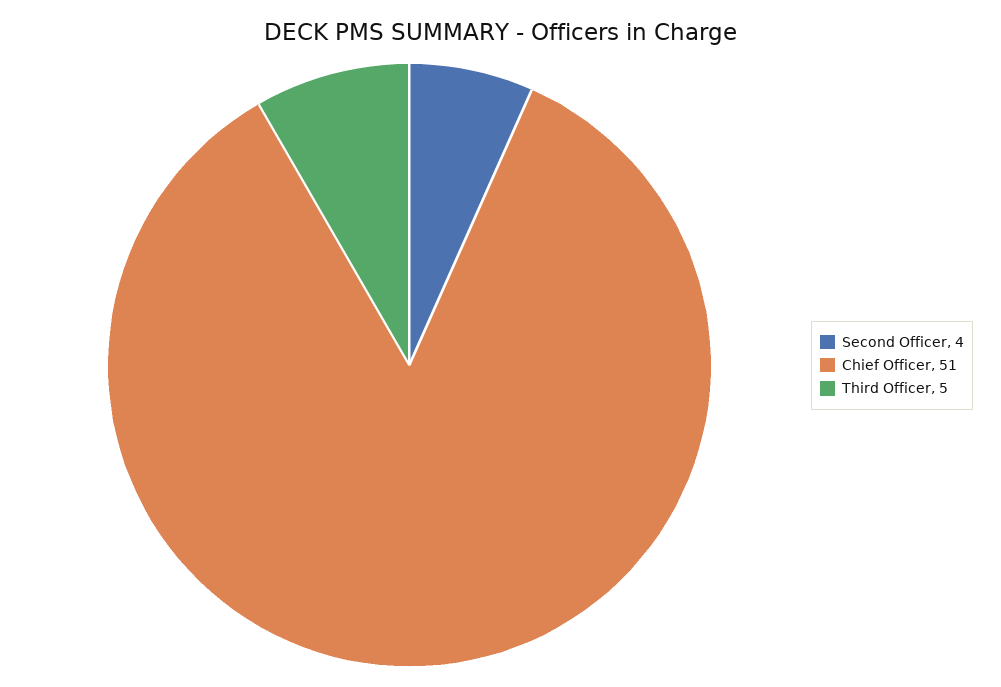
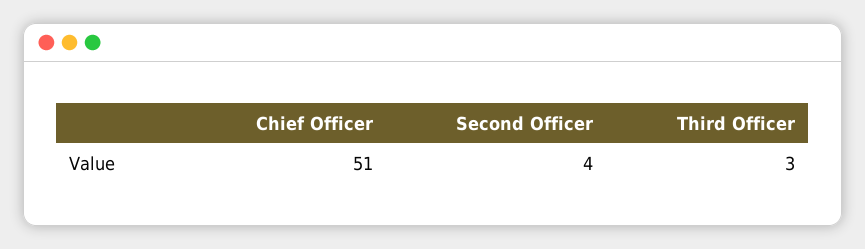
  {
    "Second Officer": 4,
    "Chief Officer": 51,
-   "Third Officer": 5
+   "Third Officer": 3
  }

